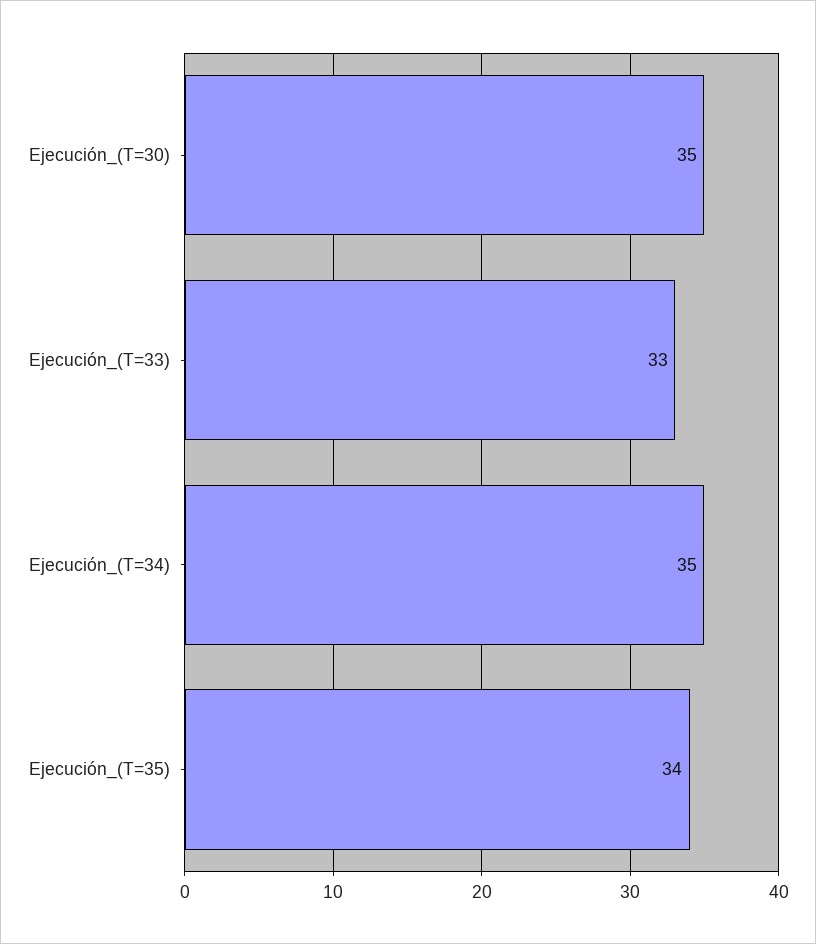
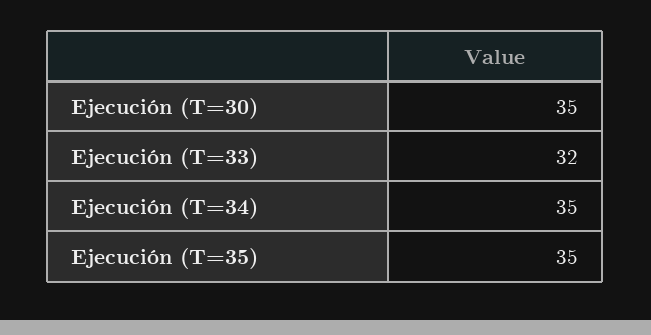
  {
    "Ejecución_(T=30)": 35,
-   "Ejecución_(T=33)": 33,
+   "Ejecución_(T=33)": 32,
    "Ejecución_(T=34)": 35,
-   "Ejecución_(T=35)": 34
+   "Ejecución_(T=35)": 35
  }

